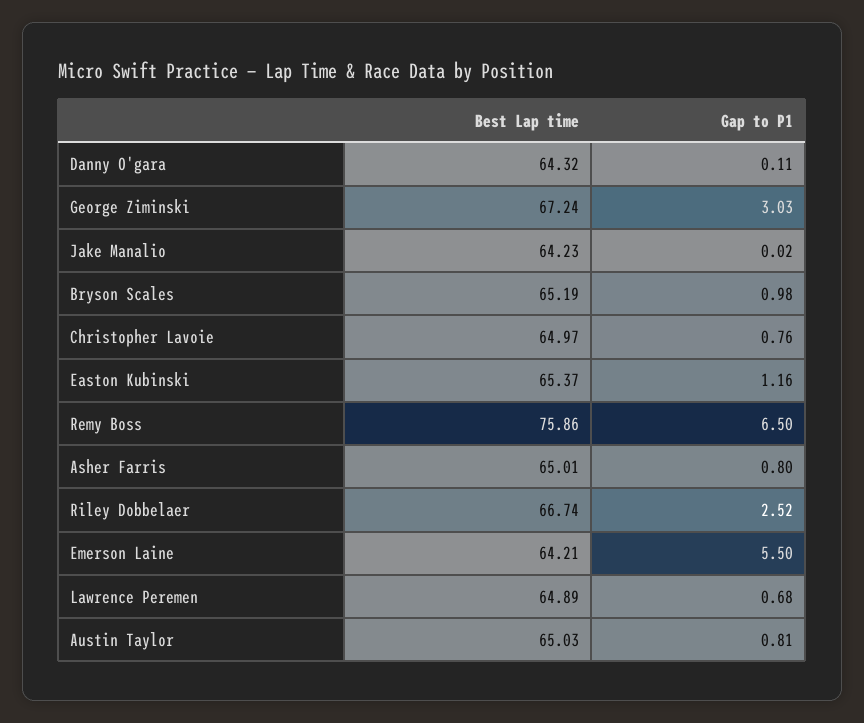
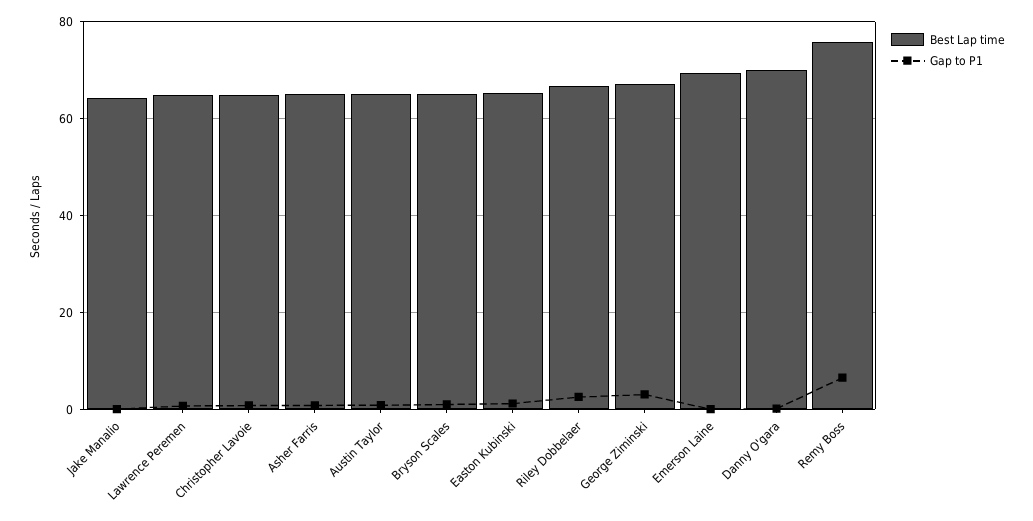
  {
    "Best Lap time": {
-     "Danny O'gara": 64.32,
+     "Danny O'gara": 70,
      "George Ziminski": 67.24,
      "Jake Manalio": 64.23,
      "Bryson Scales": 65.19,
      "Christopher Lavoie": 64.97,
      "Easton Kubinski": 65.37,
      "Remy Boss": 75.86,
      "Asher Farris": 65.01,
      "Riley Dobbelaer": 66.74,
-     "Emerson Laine": 64.21,
+     "Emerson Laine": 70,
      "Lawrence Peremen": 64.89,
      "Austin Taylor": 65.03
    },
    "Gap to P1": {
      "Danny O'gara": 0.11,
      "George Ziminski": 3.03,
      "Jake Manalio": 0.02,
      "Bryson Scales": 0.98,
      "Christopher Lavoie": 0.76,
      "Easton Kubinski": 1.16,
      "Remy Boss": 6.5,
      "Asher Farris": 0.8,
      "Riley Dobbelaer": 2.52,
-     "Emerson Laine": 5.5,
+     "Emerson Laine": 0,
      "Lawrence Peremen": 0.68,
      "Austin Taylor": 0.81
    }
  }

